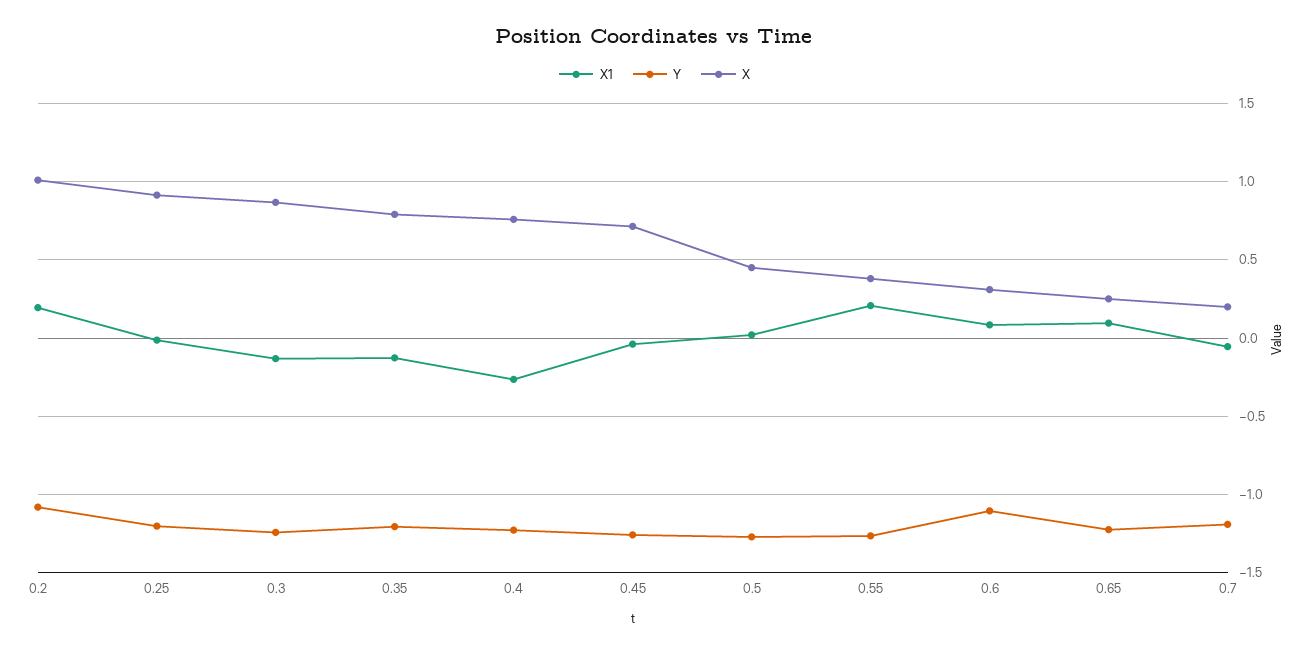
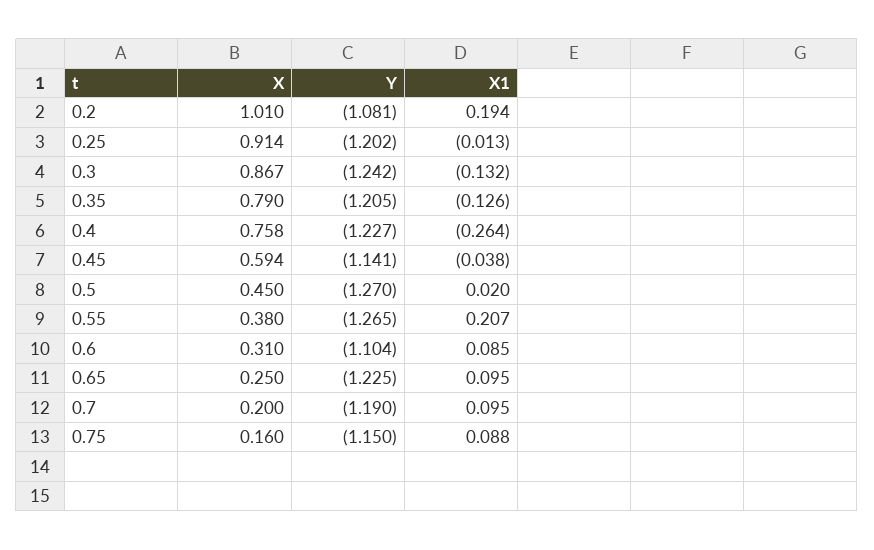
  {
    "X1": {
      "0.2": 0.194,
      "0.25": -0.013,
      "0.3": -0.132,
      "0.35": -0.126,
      "0.4": -0.264,
      "0.45": -0.038,
      "0.5": 0.02,
      "0.55": 0.207,
      "0.6": 0.085,
      "0.65": 0.095,
-     "0.7": -0.05
+     "0.7": 0.095,
+     "0.75": 0.088
    },
    "Y": {
      "0.2": -1.081,
      "0.25": -1.202,
      "0.3": -1.242,
      "0.35": -1.205,
      "0.4": -1.227,
-     "0.45": -1.25,
+     "0.45": -1.141,
      "0.5": -1.27,
      "0.55": -1.265,
      "0.6": -1.104,
      "0.65": -1.225,
-     "0.7": -1.19
+     "0.7": -1.19,
+     "0.75": -1.15
    },
    "X": {
      "0.2": 1.01,
      "0.25": 0.914,
      "0.3": 0.867,
      "0.35": 0.79,
      "0.4": 0.758,
-     "0.45": 0.7,
+     "0.45": 0.594,
      "0.5": 0.45,
      "0.55": 0.38,
      "0.6": 0.31,
      "0.65": 0.25,
-     "0.7": 0.2
+     "0.7": 0.2,
+     "0.75": 0.16
    }
  }

